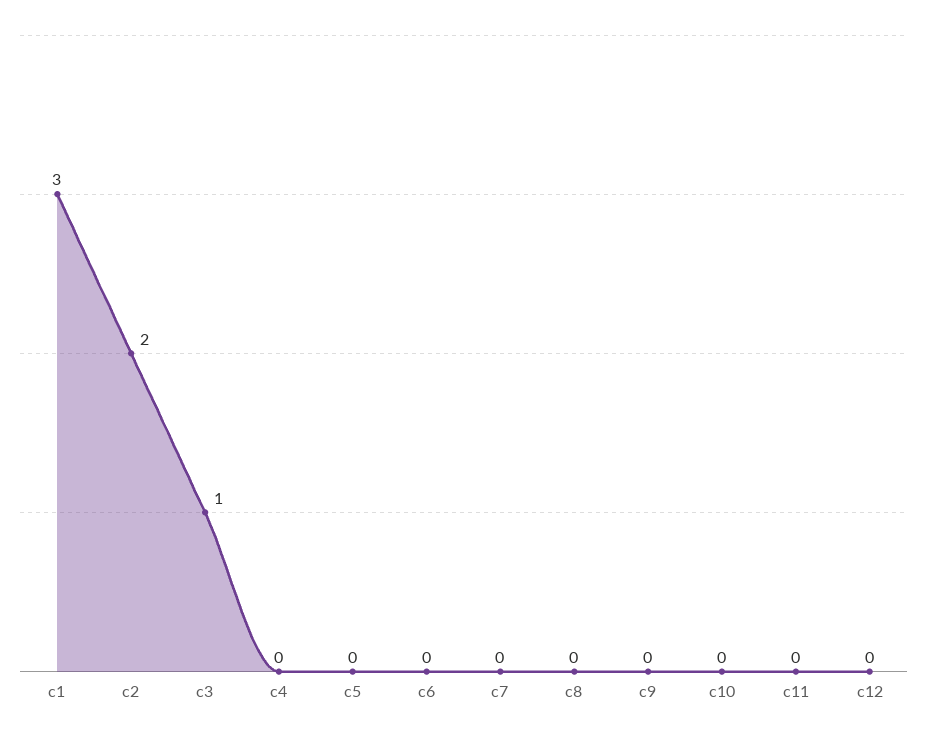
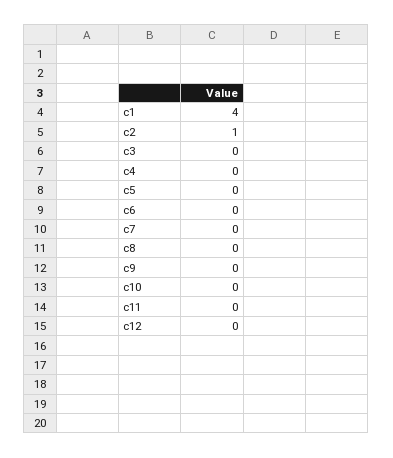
  {
-   "c1": 3,
+   "c1": 4,
-   "c2": 2,
+   "c2": 1,
-   "c3": 1,
+   "c3": 0,
    "c4": 0,
    "c5": 0,
    "c6": 0,
    "c7": 0,
    "c8": 0,
    "c9": 0,
    "c10": 0,
    "c11": 0,
    "c12": 0
  }

